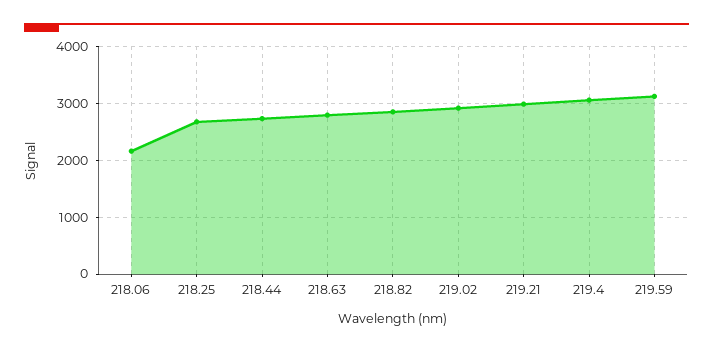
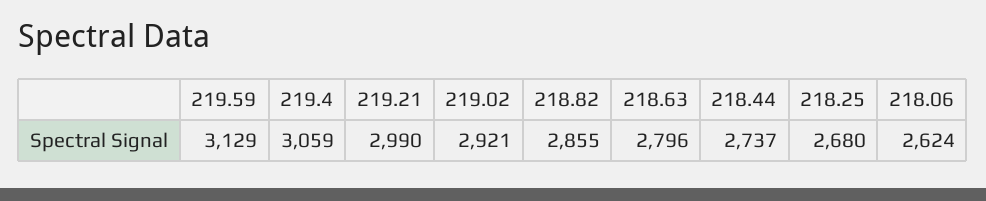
  {
-   "218.06": 2200,
+   "218.06": 2624,
    "218.25": 2680,
    "218.44": 2737,
    "218.63": 2796,
    "218.82": 2855,
    "219.02": 2921,
    "219.21": 2990,
    "219.4": 3059,
    "219.59": 3129
  }

